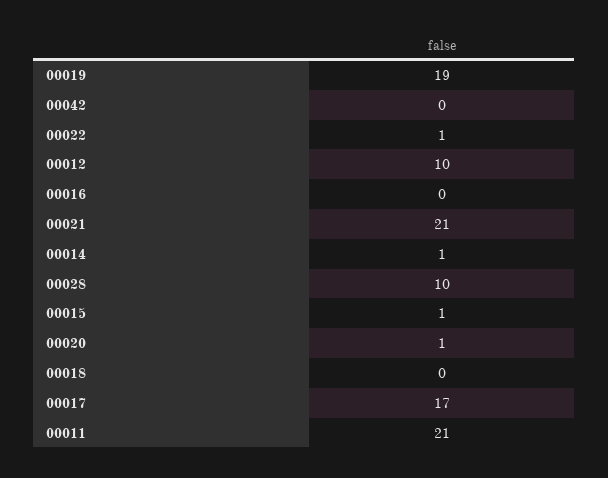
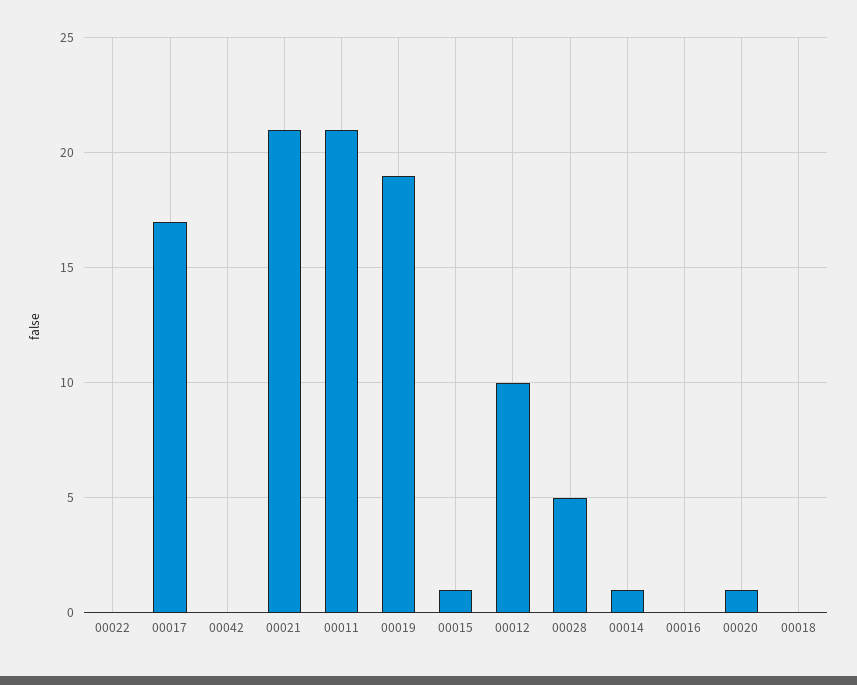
  {
    "00019": 19,
    "00042": 0,
-   "00022": 1,
+   "00022": 0,
    "00012": 10,
    "00016": 0,
    "00021": 21,
    "00014": 1,
-   "00028": 10,
+   "00028": 5,
    "00015": 1,
    "00020": 1,
    "00018": 0,
    "00017": 17,
    "00011": 21
  }

